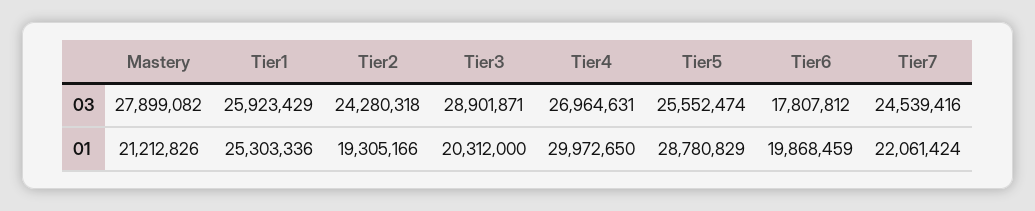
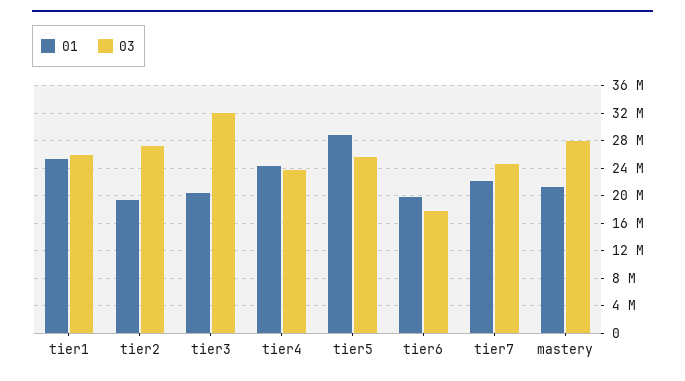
  {
    "03": {
      "Mastery": 27899082,
      "Tier1": 25923429,
-     "Tier2": 24280318,
+     "Tier2": 27000000,
-     "Tier3": 28901871,
+     "Tier3": 32000000,
-     "Tier4": 26964631,
+     "Tier4": 24000000,
      "Tier5": 25552474,
      "Tier6": 17807812,
      "Tier7": 24539416
    },
    "01": {
      "Mastery": 21212826,
      "Tier1": 25303336,
      "Tier2": 19305166,
      "Tier3": 20312000,
-     "Tier4": 29972650,
+     "Tier4": 24000000,
      "Tier5": 28780829,
      "Tier6": 19868459,
      "Tier7": 22061424
    }
  }

